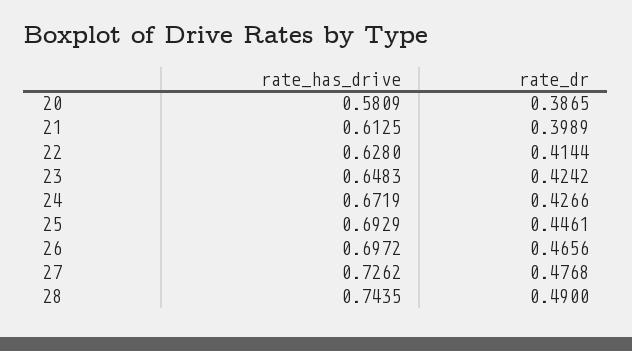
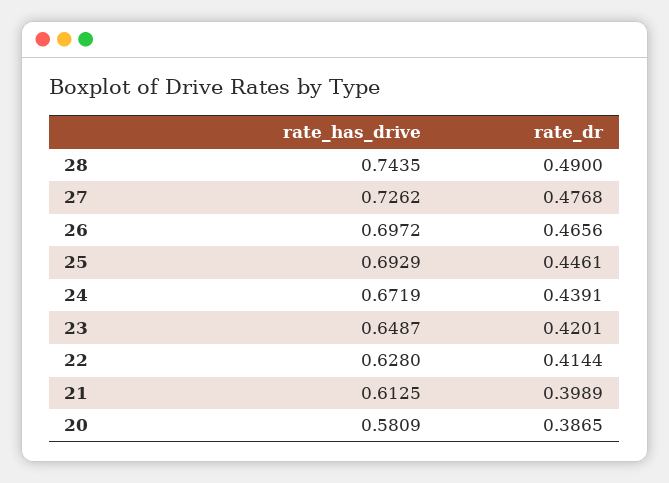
  {
    "rate_has_drive": {
      "20": 0.5809,
      "21": 0.6125,
      "22": 0.628,
-     "23": 0.6483,
+     "23": 0.6487,
      "24": 0.6719,
      "25": 0.6929,
      "26": 0.6972,
      "27": 0.7262,
      "28": 0.7435
    },
    "rate_dr": {
      "20": 0.3865,
      "21": 0.3989,
      "22": 0.4144,
-     "23": 0.4242,
+     "23": 0.4201,
-     "24": 0.4266,
+     "24": 0.4391,
      "25": 0.4461,
      "26": 0.4656,
      "27": 0.4768,
      "28": 0.49
    }
  }

